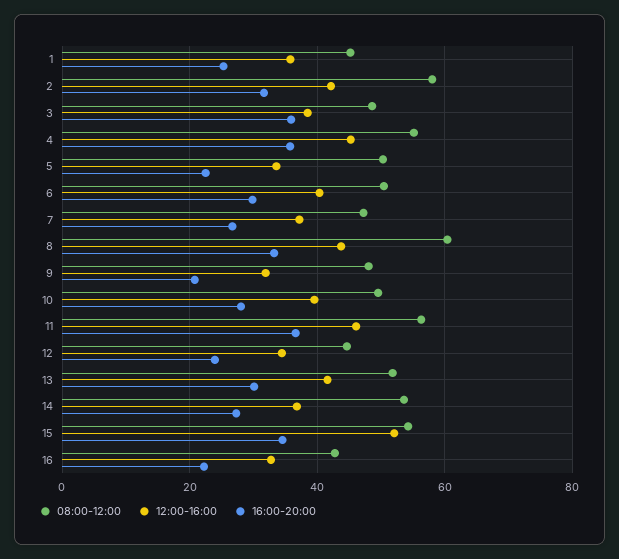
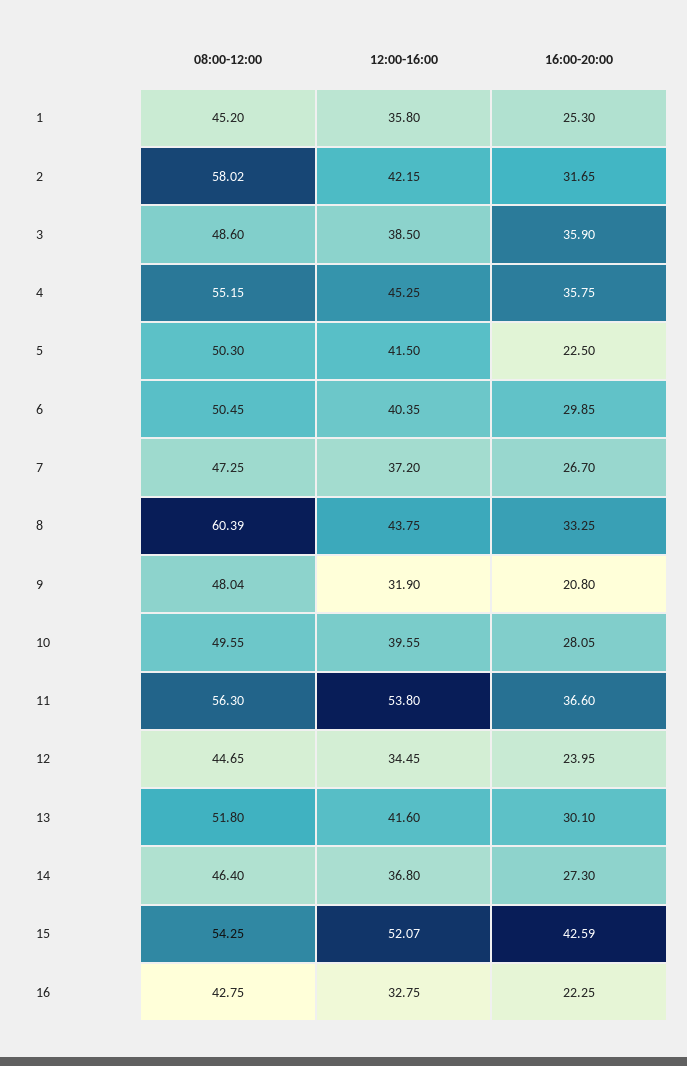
  {
    "08:00-12:00": {
      "1": 45.2,
      "2": 58.02,
      "3": 48.6,
      "4": 55.15,
      "5": 50.3,
      "6": 50.45,
      "7": 47.25,
      "8": 60.39,
      "9": 48.04,
      "10": 49.55,
      "11": 56.3,
      "12": 44.65,
      "13": 51.8,
-     "14": 54,
+     "14": 46.4,
      "15": 54.25,
      "16": 42.75
    },
    "12:00-16:00": {
      "1": 35.8,
      "2": 42.15,
      "3": 38.5,
      "4": 45.25,
-     "5": 34,
+     "5": 41.5,
      "6": 40.35,
      "7": 37.2,
      "8": 43.75,
      "9": 31.9,
      "10": 39.55,
-     "11": 46,
+     "11": 53.8,
      "12": 34.45,
      "13": 41.6,
      "14": 36.8,
      "15": 52.07,
      "16": 32.75
    },
    "16:00-20:00": {
      "1": 25.3,
      "2": 31.65,
      "3": 35.9,
      "4": 35.75,
      "5": 22.5,
      "6": 29.85,
      "7": 26.7,
      "8": 33.25,
      "9": 20.8,
      "10": 28.05,
      "11": 36.6,
      "12": 23.95,
      "13": 30.1,
      "14": 27.3,
-     "15": 34,
+     "15": 42.59,
      "16": 22.25
    }
  }

